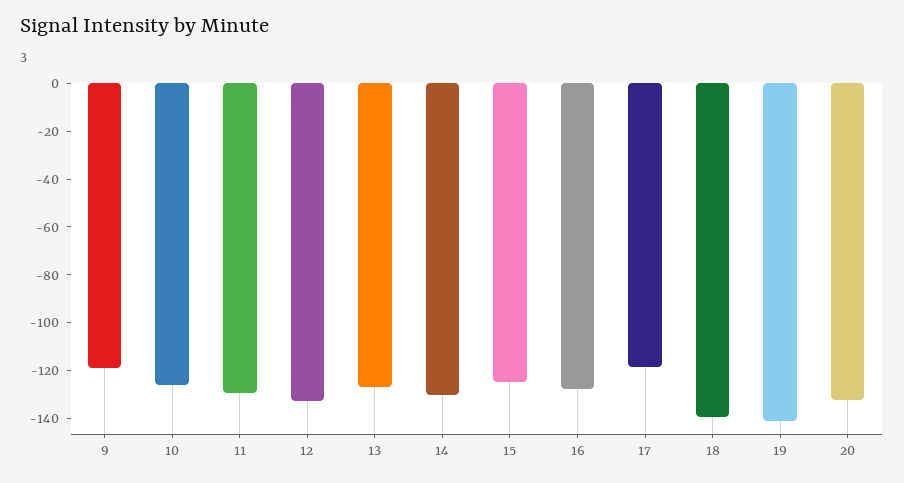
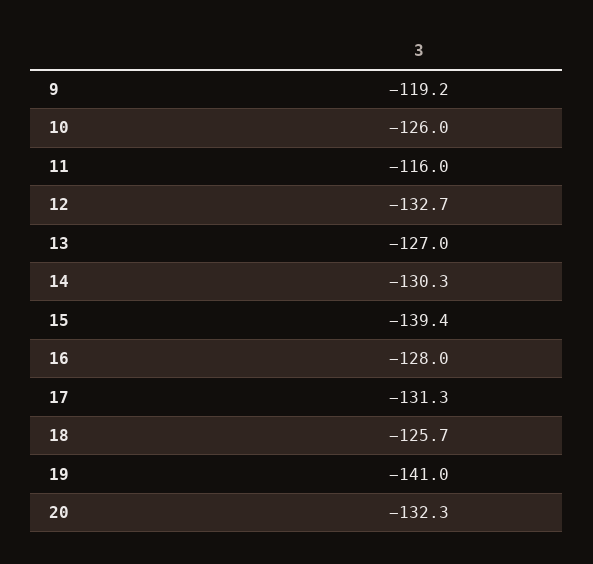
  {
    "9": -119.2,
    "10": -126,
-   "11": -130,
+   "11": -116,
    "12": -132.7,
    "13": -127,
    "14": -130.3,
-   "15": -125,
+   "15": -139.4,
    "16": -128,
-   "17": -120,
+   "17": -131.3,
-   "18": -140,
+   "18": -125.7,
    "19": -141,
    "20": -132.3
  }

